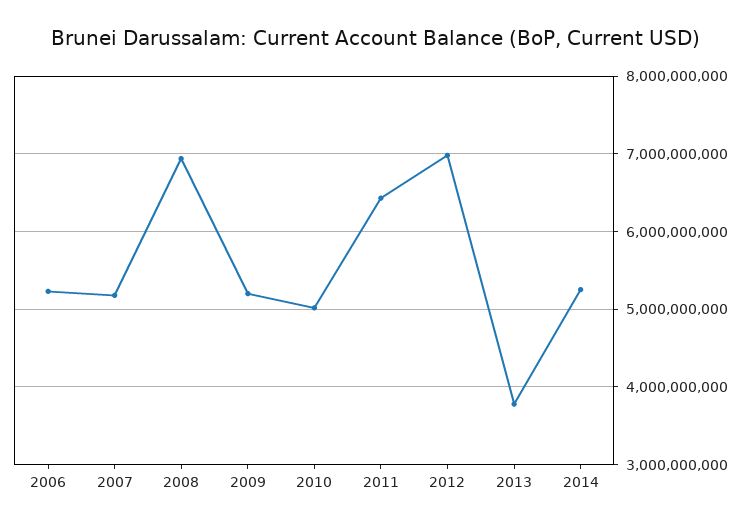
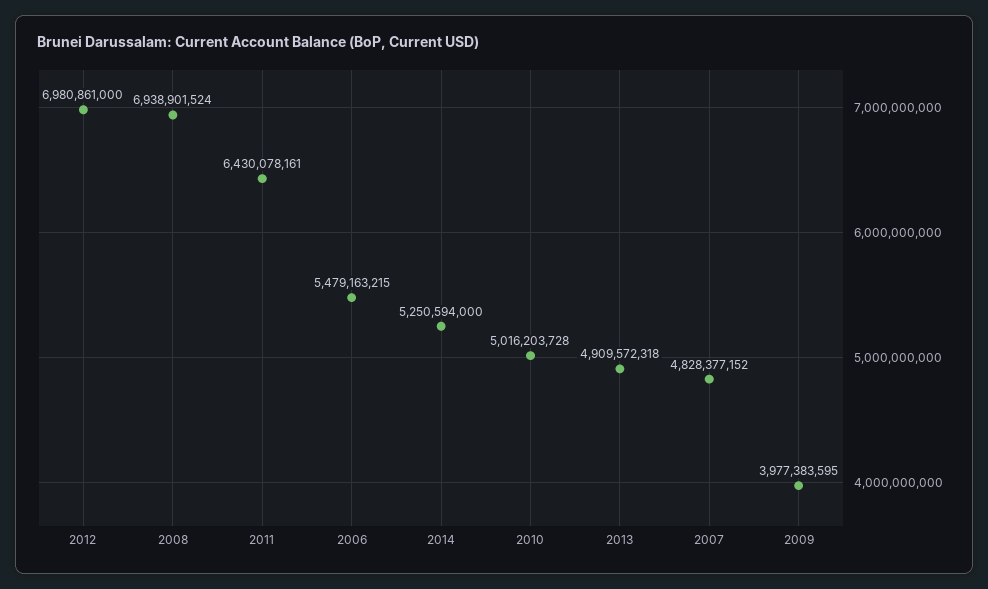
  {
-   "2006": 5200000000,
+   "2006": 5479163215,
-   "2007": 5200000000,
+   "2007": 4828377152,
    "2008": 6938901524,
-   "2009": 5200000000,
+   "2009": 3977383595,
    "2010": 5016203728,
    "2011": 6430078161,
    "2012": 6980861000,
-   "2013": 3800000000,
+   "2013": 4909572318,
    "2014": 5250594000
  }

